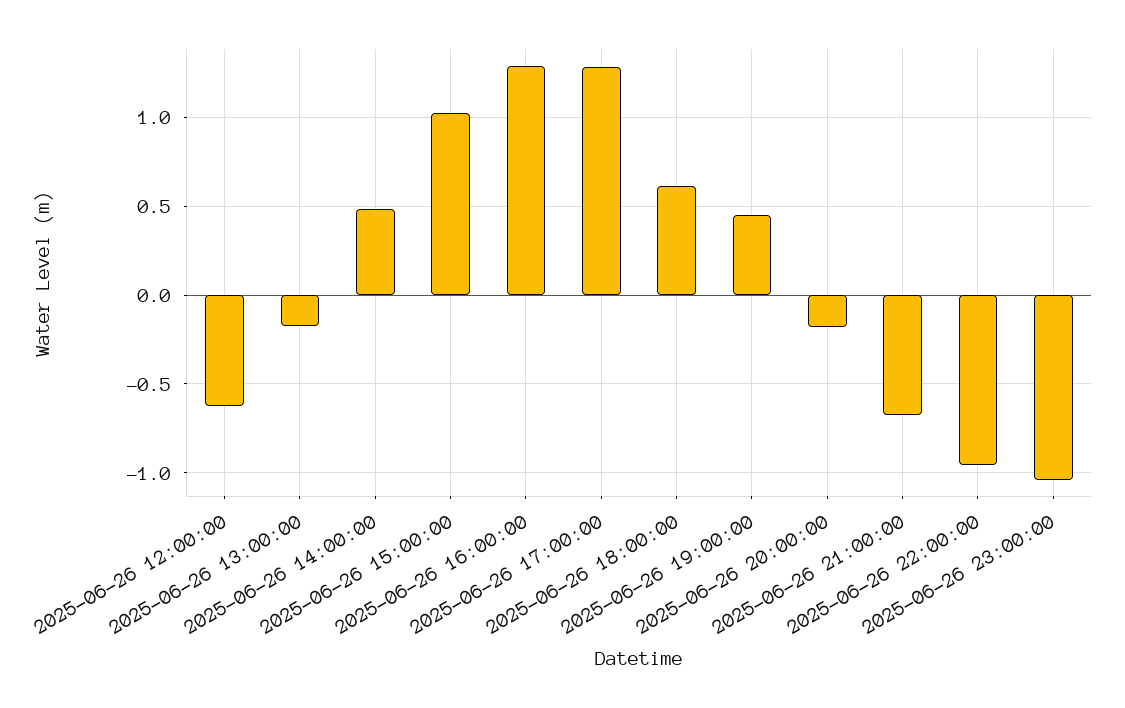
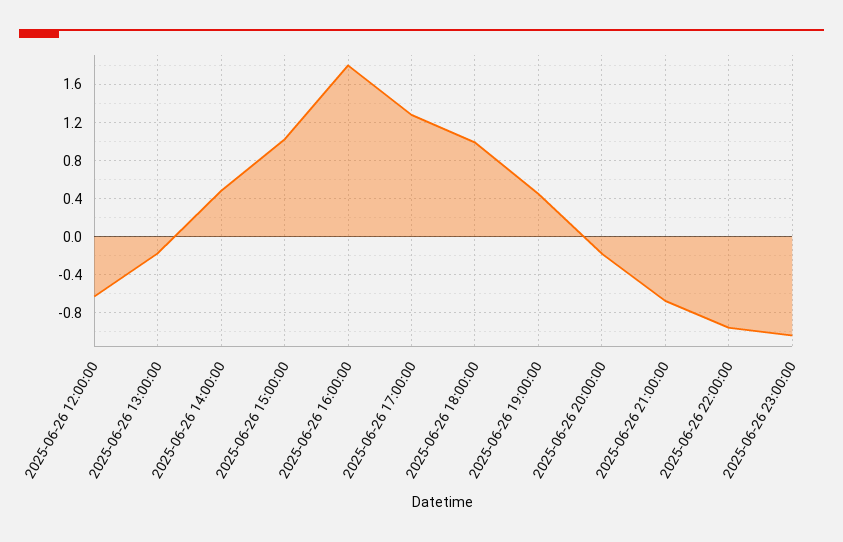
  {
    "2025-06-26 12:00:00": -0.65,
    "2025-06-26 13:00:00": -0.15,
    "2025-06-26 14:00:00": 0.5,
    "2025-06-26 15:00:00": 1,
-   "2025-06-26 16:00:00": 1.3,
+   "2025-06-26 16:00:00": 1.8,
    "2025-06-26 17:00:00": 1.3,
-   "2025-06-26 18:00:00": 0.6,
+   "2025-06-26 18:00:00": 1,
    "2025-06-26 19:00:00": 0.45,
    "2025-06-26 20:00:00": -0.2,
    "2025-06-26 21:00:00": -0.65,
    "2025-06-26 22:00:00": -0.95,
    "2025-06-26 23:00:00": -1.05
  }

